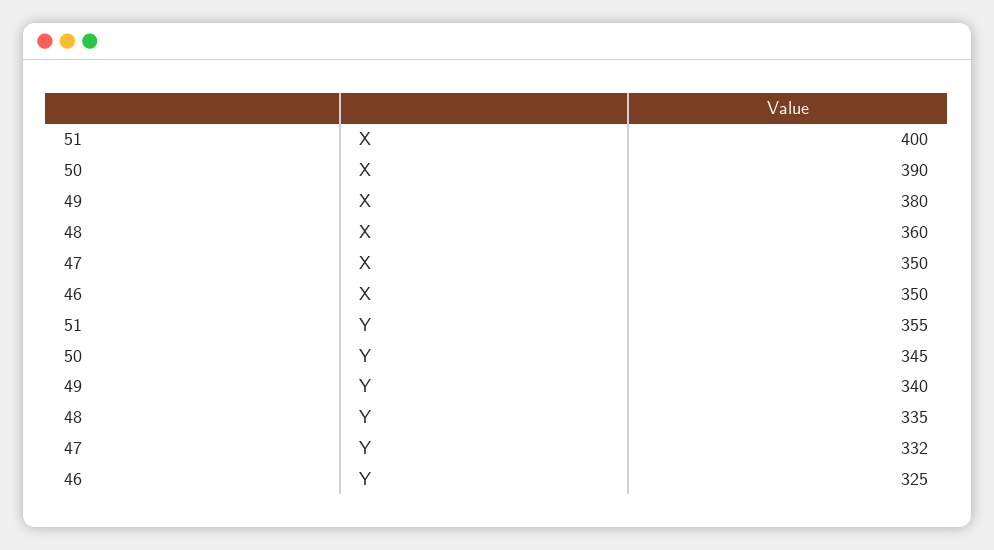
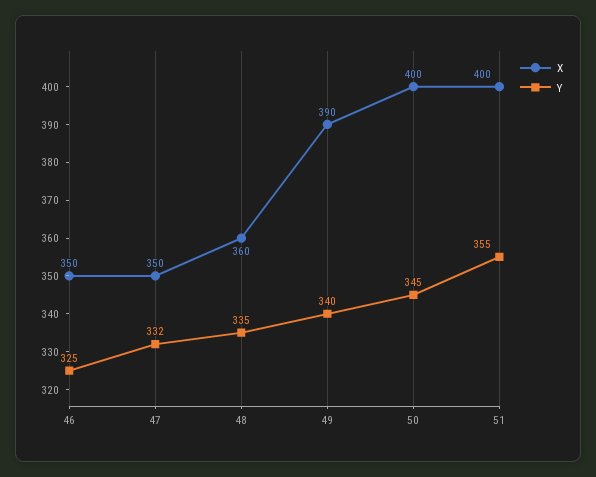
  {
    "X": {
      "51": 400,
-     "50": 390,
+     "50": 400,
-     "49": 380,
+     "49": 390,
      "48": 360,
      "47": 350,
      "46": 350
    },
    "Y": {
      "51": 355,
      "50": 345,
      "49": 340,
      "48": 335,
      "47": 332,
      "46": 325
    }
  }

